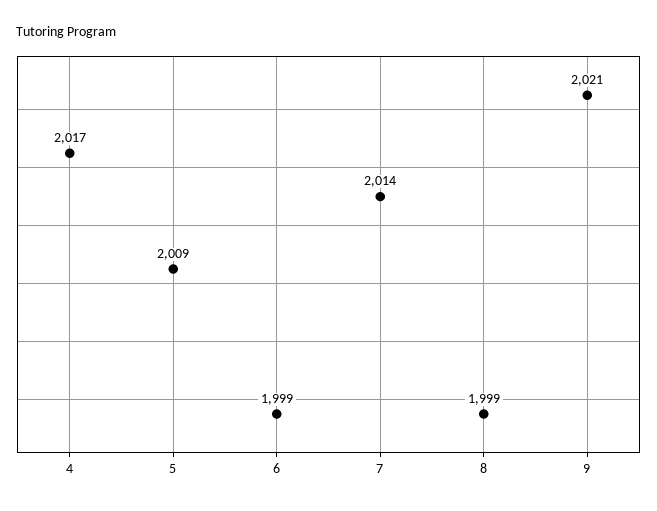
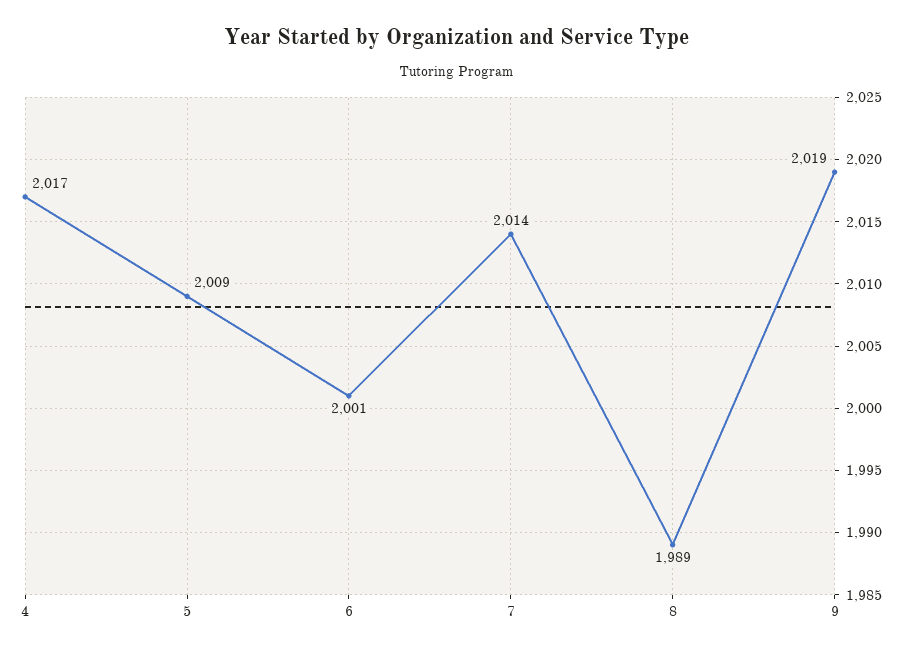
  {
    "4": 2017,
    "5": 2009,
-   "6": 1999,
+   "6": 2001,
    "7": 2014,
-   "8": 1999,
+   "8": 1989,
-   "9": 2021
+   "9": 2019
  }

